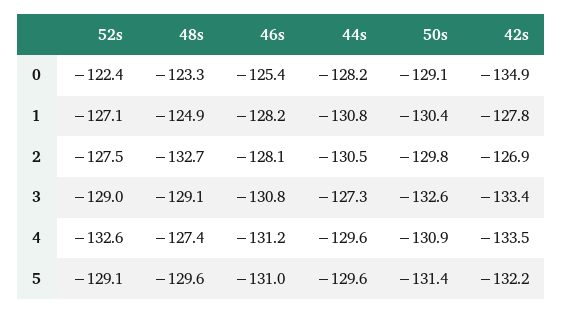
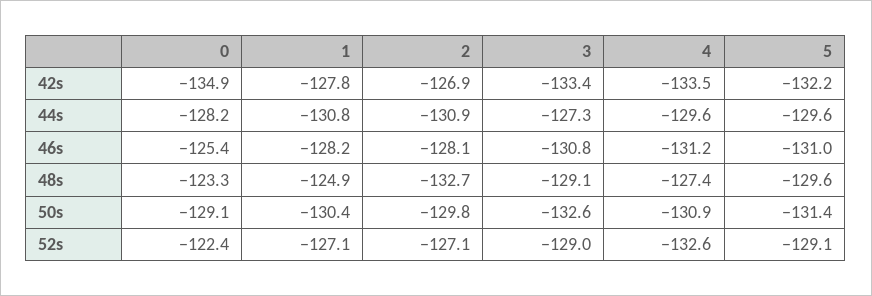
  {
    "52s": {
      "0": -122.4,
      "1": -127.1,
-     "2": -127.5,
+     "2": -127.1,
      "3": -129,
      "4": -132.6,
      "5": -129.1
    },
    "48s": {
      "0": -123.3,
      "1": -124.9,
      "2": -132.7,
      "3": -129.1,
      "4": -127.4,
      "5": -129.6
    },
    "46s": {
      "0": -125.4,
      "1": -128.2,
      "2": -128.1,
      "3": -130.8,
      "4": -131.2,
      "5": -131
    },
    "44s": {
      "0": -128.2,
      "1": -130.8,
-     "2": -130.5,
+     "2": -130.9,
      "3": -127.3,
      "4": -129.6,
      "5": -129.6
    },
    "50s": {
      "0": -129.1,
      "1": -130.4,
      "2": -129.8,
      "3": -132.6,
      "4": -130.9,
      "5": -131.4
    },
    "42s": {
      "0": -134.9,
      "1": -127.8,
      "2": -126.9,
      "3": -133.4,
      "4": -133.5,
      "5": -132.2
    }
  }

